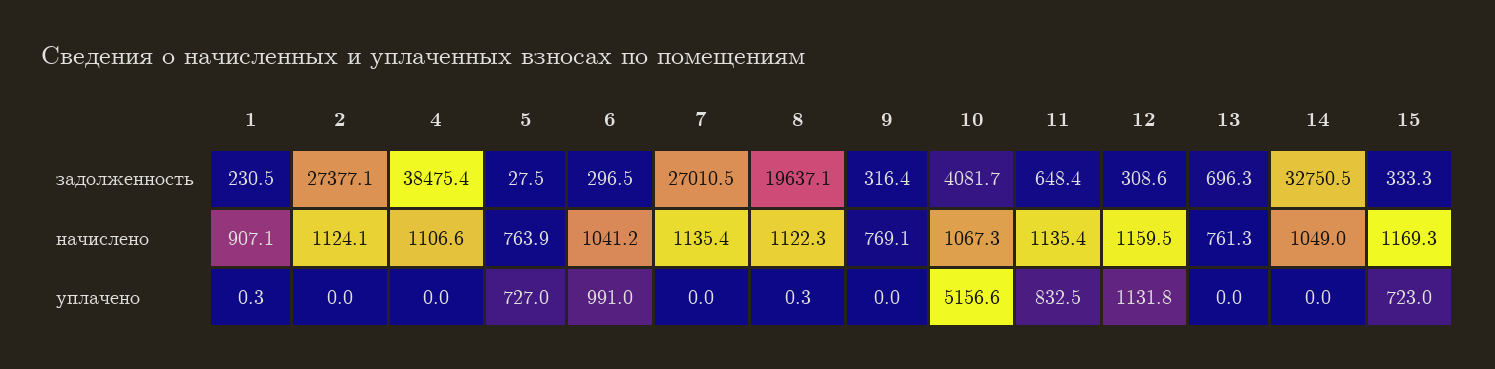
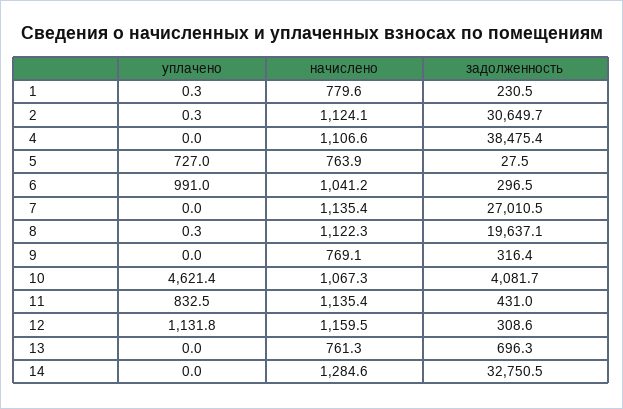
  {
    "1": {
      "задолженность": 230.5,
-     "начислено": 907.1,
+     "начислено": 779.6,
      "уплачено": 0.3
    },
    "2": {
-     "задолженность": 27377.1,
+     "задолженность": 30649.7,
      "начислено": 1124.1,
-     "уплачено": 0
+     "уплачено": 0.3
    },
    "4": {
      "задолженность": 38475.4,
      "начислено": 1106.6,
      "уплачено": 0
    },
    "5": {
      "задолженность": 27.5,
      "начислено": 763.9,
      "уплачено": 727
    },
    "6": {
      "задолженность": 296.5,
      "начислено": 1041.2,
      "уплачено": 991
    },
    "7": {
      "задолженность": 27010.5,
      "начислено": 1135.4,
      "уплачено": 0
    },
    "8": {
      "задолженность": 19637.1,
      "начислено": 1122.3,
      "уплачено": 0.3
    },
    "9": {
      "задолженность": 316.4,
      "начислено": 769.1,
      "уплачено": 0
    },
    "10": {
      "задолженность": 4081.7,
      "начислено": 1067.3,
-     "уплачено": 5156.6
+     "уплачено": 4621.4
    },
    "11": {
-     "задолженность": 648.4,
+     "задолженность": 431,
      "начислено": 1135.4,
      "уплачено": 832.5
    },
    "12": {
      "задолженность": 308.6,
      "начислено": 1159.5,
      "уплачено": 1131.8
    },
    "13": {
      "задолженность": 696.3,
      "начислено": 761.3,
      "уплачено": 0
    },
    "14": {
      "задолженность": 32750.5,
-     "начислено": 1049,
+     "начислено": 1284.6,
      "уплачено": 0
-   },
+   }
-   "15": {
-     "задолженность": 333.3,
-     "начислено": 1169.3,
-     "уплачено": 723
-   }
  }

